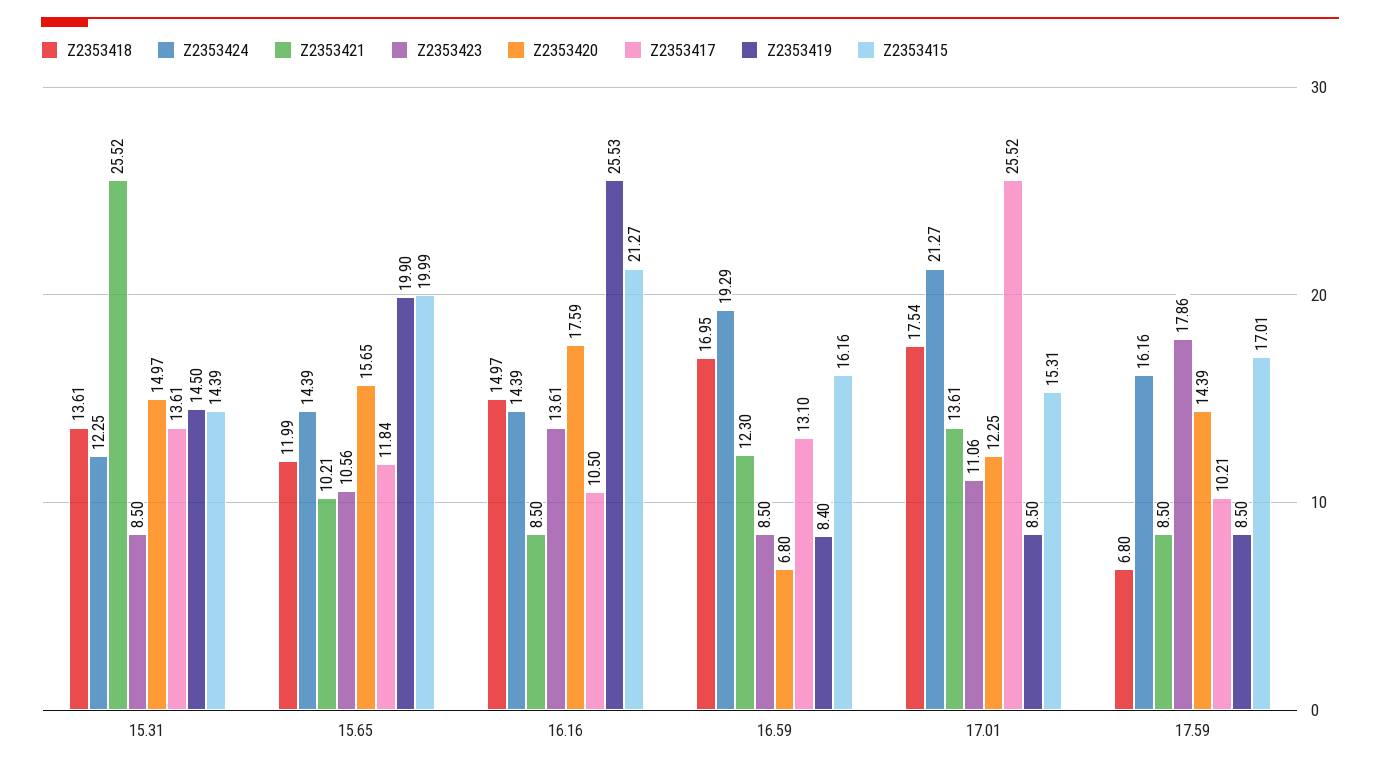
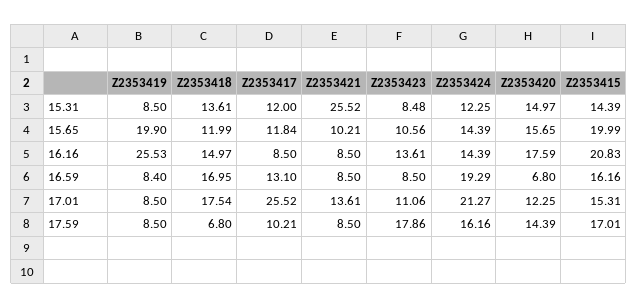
  {
    "Z2353418": {
      "15.31": 13.61,
      "15.65": 11.99,
      "16.16": 14.97,
      "16.59": 16.95,
      "17.01": 17.54,
      "17.59": 6.8
    },
    "Z2353424": {
      "15.31": 12.25,
      "15.65": 14.39,
      "16.16": 14.39,
      "16.59": 19.29,
      "17.01": 21.27,
      "17.59": 16.16
    },
    "Z2353421": {
      "15.31": 25.52,
      "15.65": 10.21,
      "16.16": 8.5,
-     "16.59": 12.3,
+     "16.59": 8.5,
      "17.01": 13.61,
      "17.59": 8.5
    },
    "Z2353423": {
-     "15.31": 8.5,
+     "15.31": 8.48,
      "15.65": 10.56,
      "16.16": 13.61,
      "16.59": 8.5,
      "17.01": 11.06,
      "17.59": 17.86
    },
    "Z2353420": {
      "15.31": 14.97,
      "15.65": 15.65,
      "16.16": 17.59,
      "16.59": 6.8,
      "17.01": 12.25,
      "17.59": 14.39
    },
    "Z2353417": {
-     "15.31": 13.61,
+     "15.31": 12,
      "15.65": 11.84,
-     "16.16": 10.5,
+     "16.16": 8.5,
      "16.59": 13.1,
      "17.01": 25.52,
      "17.59": 10.21
    },
    "Z2353419": {
-     "15.31": 14.5,
+     "15.31": 8.5,
      "15.65": 19.9,
      "16.16": 25.53,
      "16.59": 8.4,
      "17.01": 8.5,
      "17.59": 8.5
    },
    "Z2353415": {
      "15.31": 14.39,
      "15.65": 19.99,
-     "16.16": 21.27,
+     "16.16": 20.83,
      "16.59": 16.16,
      "17.01": 15.31,
      "17.59": 17.01
    }
  }

